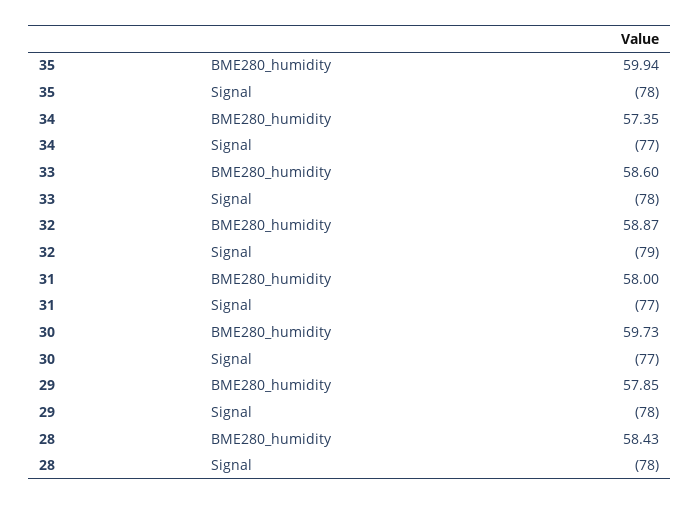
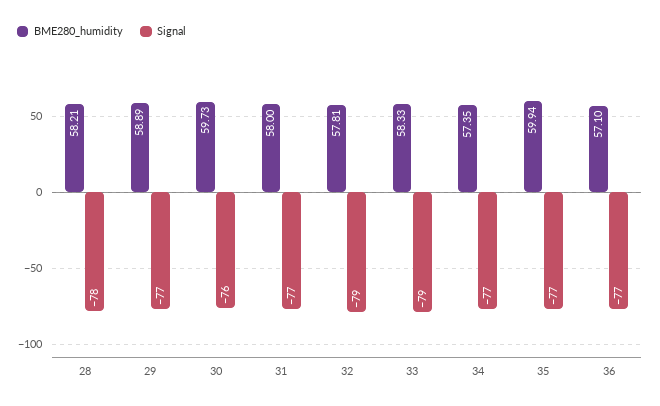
  {
    "BME280_humidity": {
      "35": 59.94,
      "34": 57.35,
-     "33": 58.6,
+     "33": 58.33,
-     "32": 58.87,
+     "32": 57.81,
      "31": 58,
      "30": 59.73,
-     "29": 57.85,
+     "29": 58.89,
-     "28": 58.43
+     "28": 58.21,
+     "36": 57.1
    },
    "Signal": {
-     "35": -78,
+     "35": -77,
      "34": -77,
-     "33": -78,
+     "33": -79,
      "32": -79,
      "31": -77,
-     "30": -77,
+     "30": -76,
-     "29": -78,
+     "29": -77,
-     "28": -78
+     "28": -78,
+     "36": -77
    }
  }

